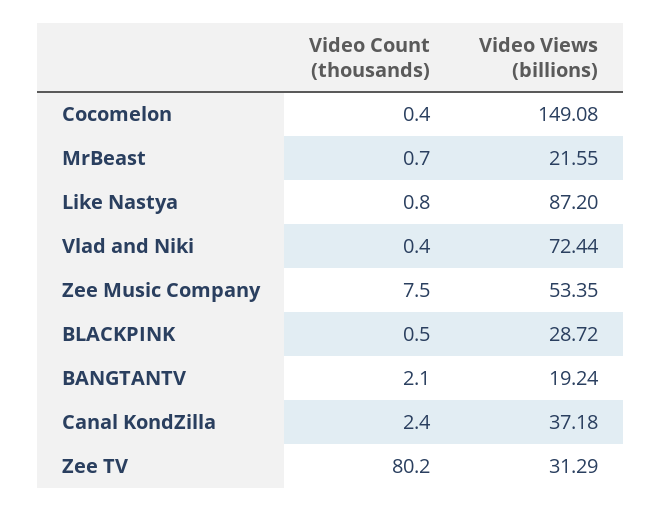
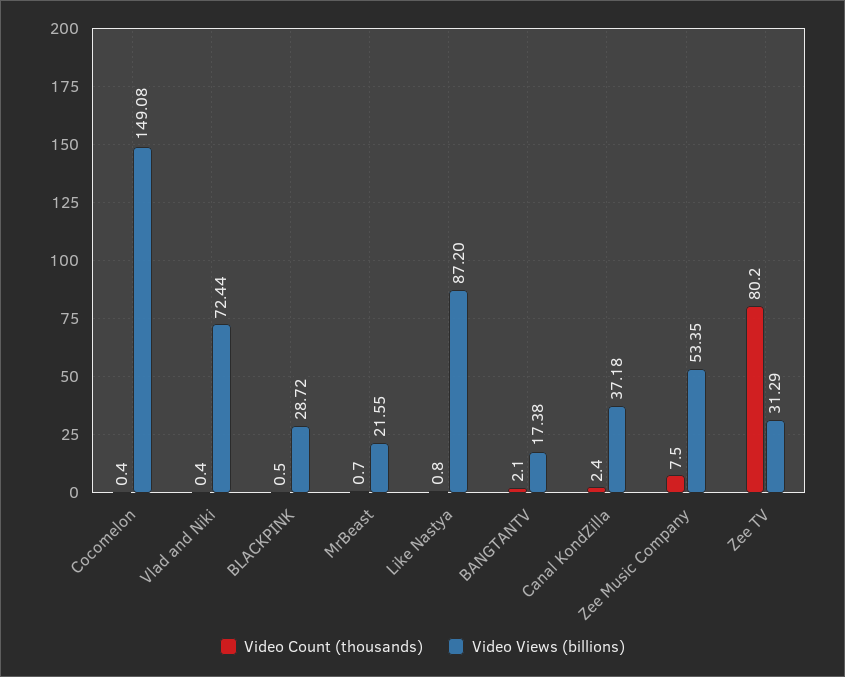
  {
    "Video Count (thousands)": {
      "Cocomelon": 0.4,
      "MrBeast": 0.7,
      "Like Nastya": 0.8,
      "Vlad and Niki": 0.4,
      "Zee Music Company": 7.5,
      "BLACKPINK": 0.5,
      "BANGTANTV": 2.1,
      "Canal KondZilla": 2.4,
      "Zee TV": 80.2
    },
    "Video Views (billions)": {
      "Cocomelon": 149.08,
      "MrBeast": 21.55,
      "Like Nastya": 87.2,
      "Vlad and Niki": 72.44,
      "Zee Music Company": 53.35,
      "BLACKPINK": 28.72,
-     "BANGTANTV": 19.24,
+     "BANGTANTV": 17.38,
      "Canal KondZilla": 37.18,
      "Zee TV": 31.29
    }
  }

